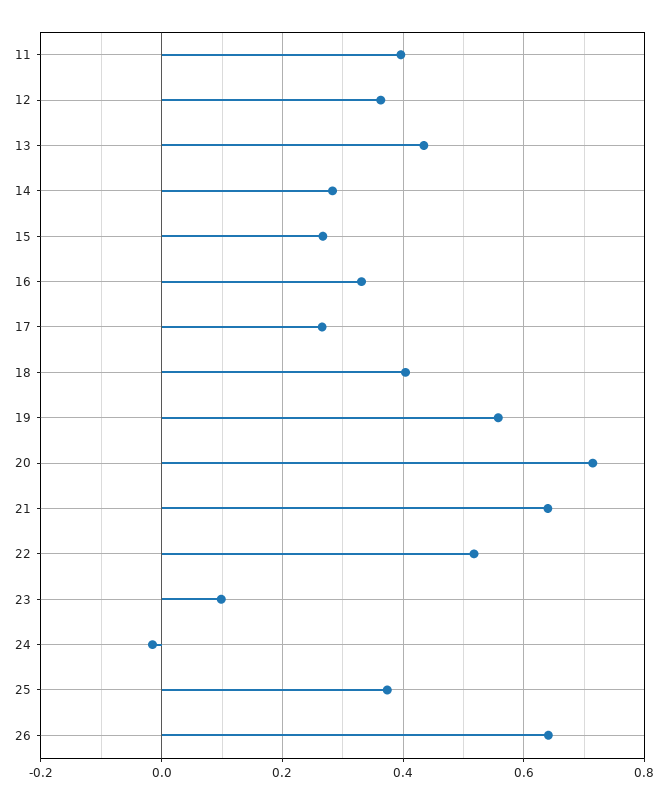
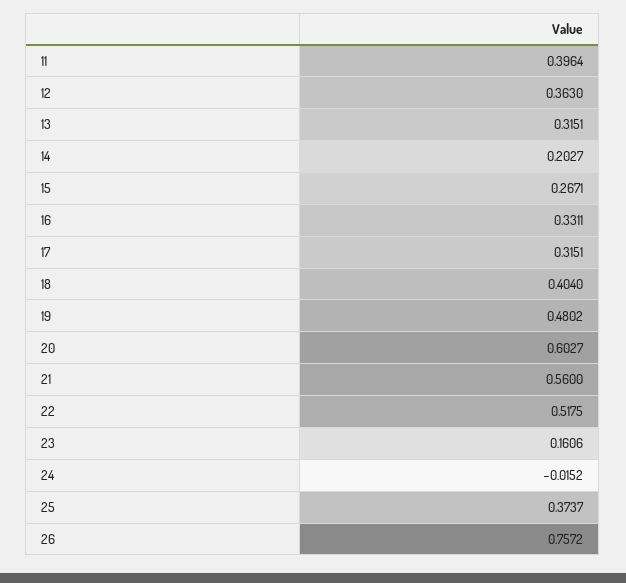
  {
    "11": 0.3964,
    "12": 0.363,
-   "13": 0.44,
+   "13": 0.3151,
-   "14": 0.28,
+   "14": 0.2027,
    "15": 0.2671,
    "16": 0.3311,
-   "17": 0.26,
+   "17": 0.3151,
    "18": 0.404,
-   "19": 0.56,
+   "19": 0.4802,
-   "20": 0.72,
+   "20": 0.6027,
-   "21": 0.64,
+   "21": 0.56,
    "22": 0.5175,
-   "23": 0.1,
+   "23": 0.1606,
    "24": -0.0152,
    "25": 0.3737,
-   "26": 0.64
+   "26": 0.7572
  }

